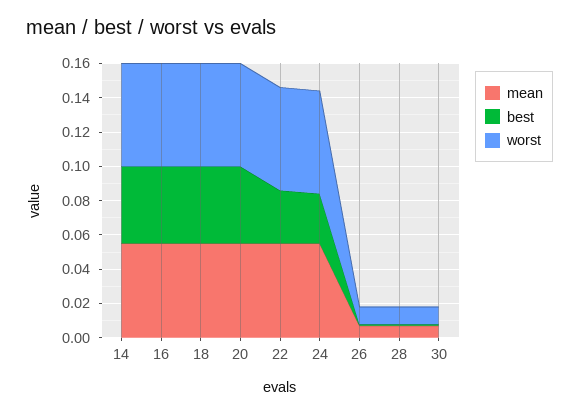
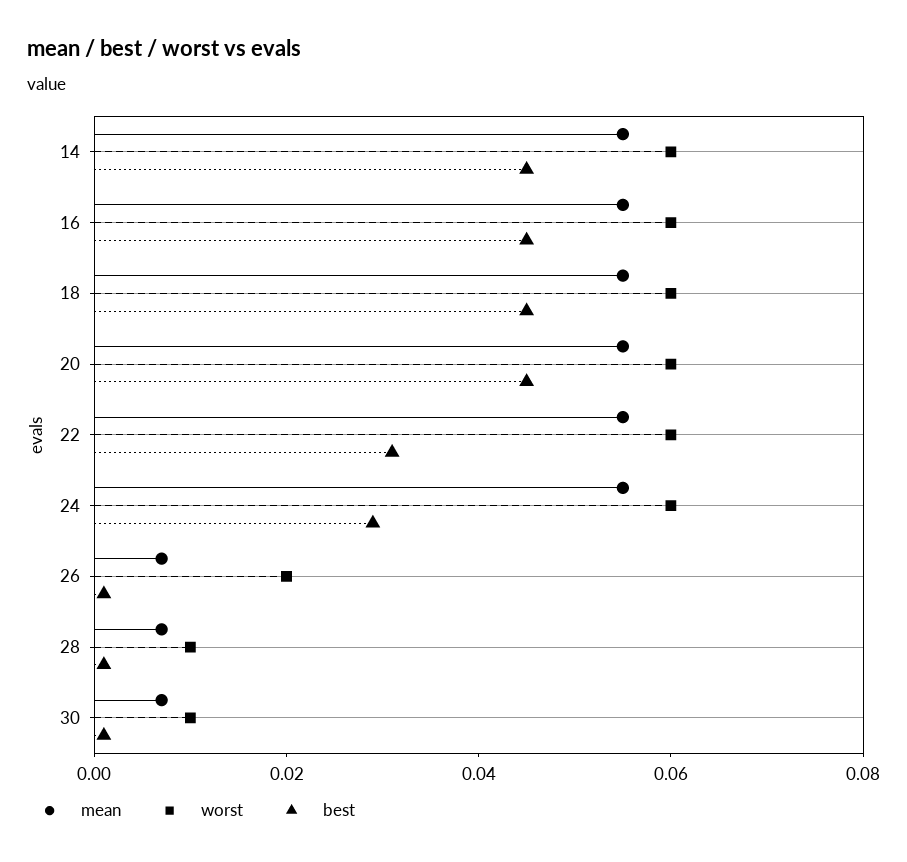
  {
    "mean": {
      "14": 0.055,
      "16": 0.055,
      "18": 0.055,
      "20": 0.055,
      "22": 0.055,
      "24": 0.055,
      "26": 0.005,
      "28": 0.005,
      "30": 0.005
    },
    "best": {
      "14": 0.045,
      "16": 0.045,
      "18": 0.045,
      "20": 0.045,
      "22": 0.03,
      "24": 0.03,
      "26": 0,
      "28": 0,
      "30": 0
    },
    "worst": {
      "14": 0.06,
      "16": 0.06,
      "18": 0.06,
      "20": 0.06,
      "22": 0.06,
      "24": 0.06,
-     "26": 0.01,
+     "26": 0.02,
      "28": 0.01,
      "30": 0.01
    }
  }

